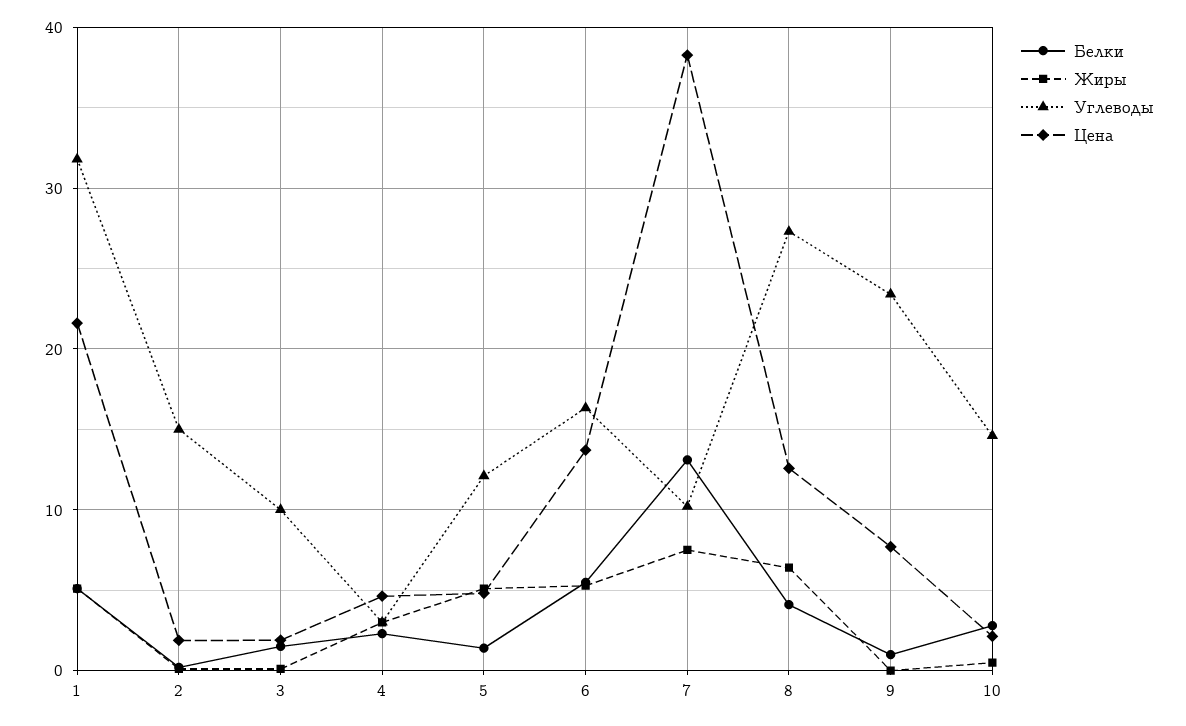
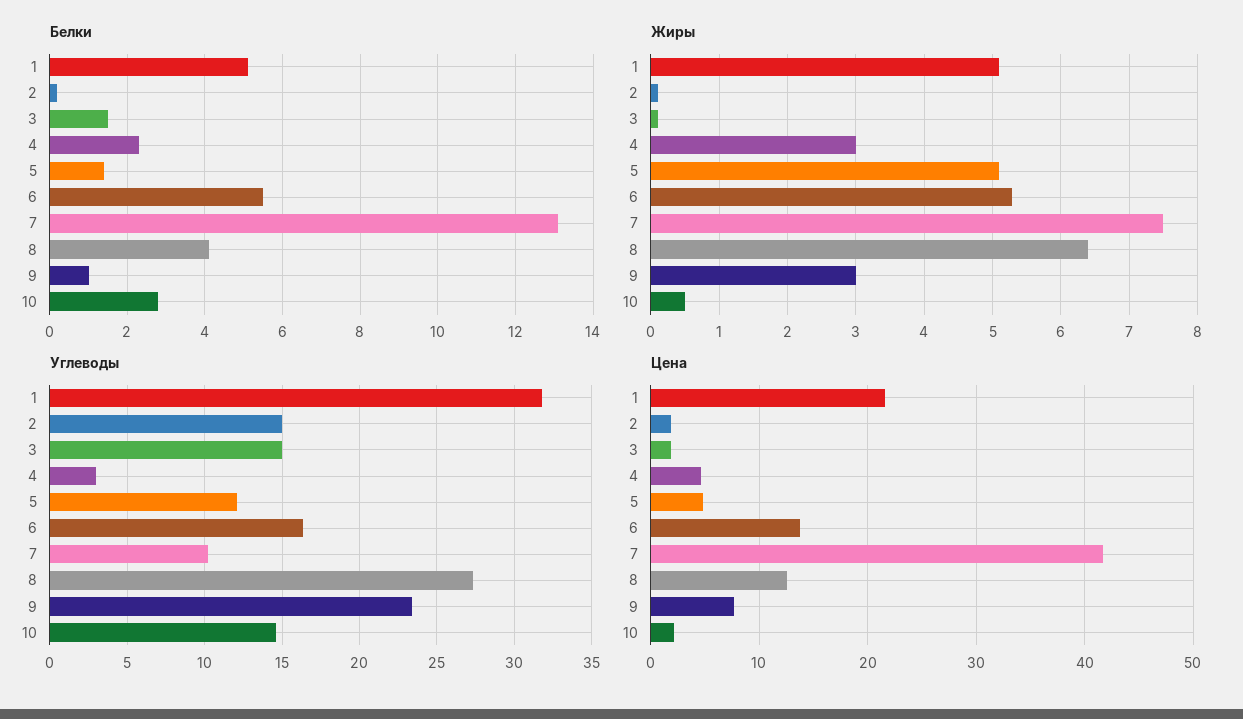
  {
    "Белки": {
      "1": 5.2,
      "2": 0.2,
      "3": 1.6,
      "4": 2.4,
      "5": 1.4,
      "6": 5.4,
      "7": 13.2,
      "8": 4.2,
      "9": 1,
      "10": 2.8
    },
    "Жиры": {
      "1": 5.1,
      "2": 0.1,
      "3": 0.1,
      "4": 3,
      "5": 5.1,
      "6": 5.3,
      "7": 7.5,
      "8": 6.4,
-     "9": 0,
+     "9": 3,
      "10": 0.5
    },
    "Углеводы": {
      "1": 32,
      "2": 15,
-     "3": 10,
+     "3": 15,
      "4": 3,
      "5": 12,
      "6": 16.5,
      "7": 10,
      "8": 27.5,
      "9": 23.5,
      "10": 14.5
    },
    "Цена": {
      "1": 22,
      "2": 2,
      "3": 2,
      "4": 5,
      "5": 5,
      "6": 14,
-     "7": 38,
+     "7": 42,
      "8": 13,
      "9": 8,
      "10": 2
    }
  }

